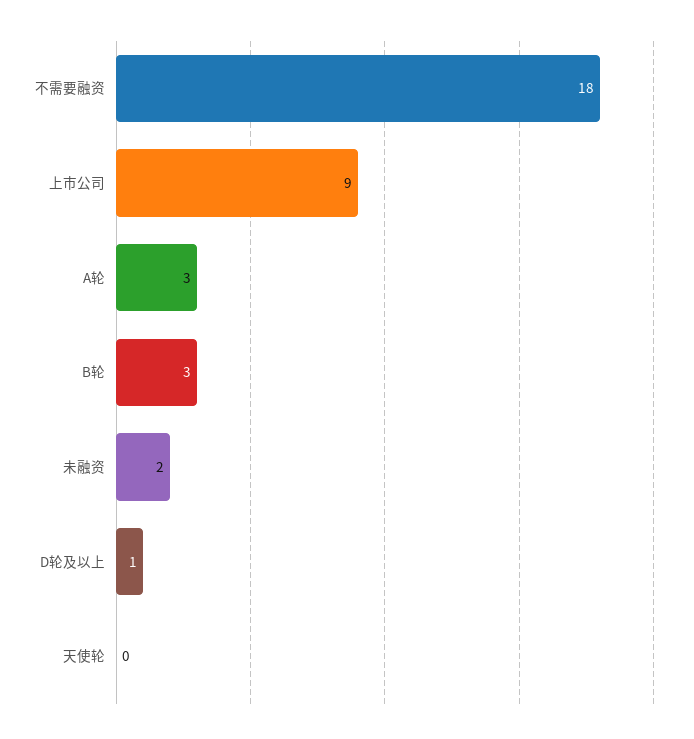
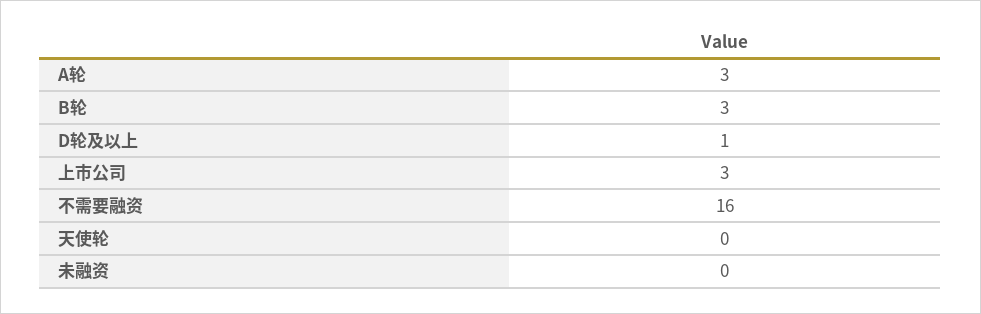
  {
-   "不需要融资": 18,
+   "不需要融资": 16,
-   "上市公司": 9,
+   "上市公司": 3,
    "A轮": 3,
    "B轮": 3,
-   "未融资": 2,
+   "未融资": 0,
    "D轮及以上": 1,
    "天使轮": 0
  }

